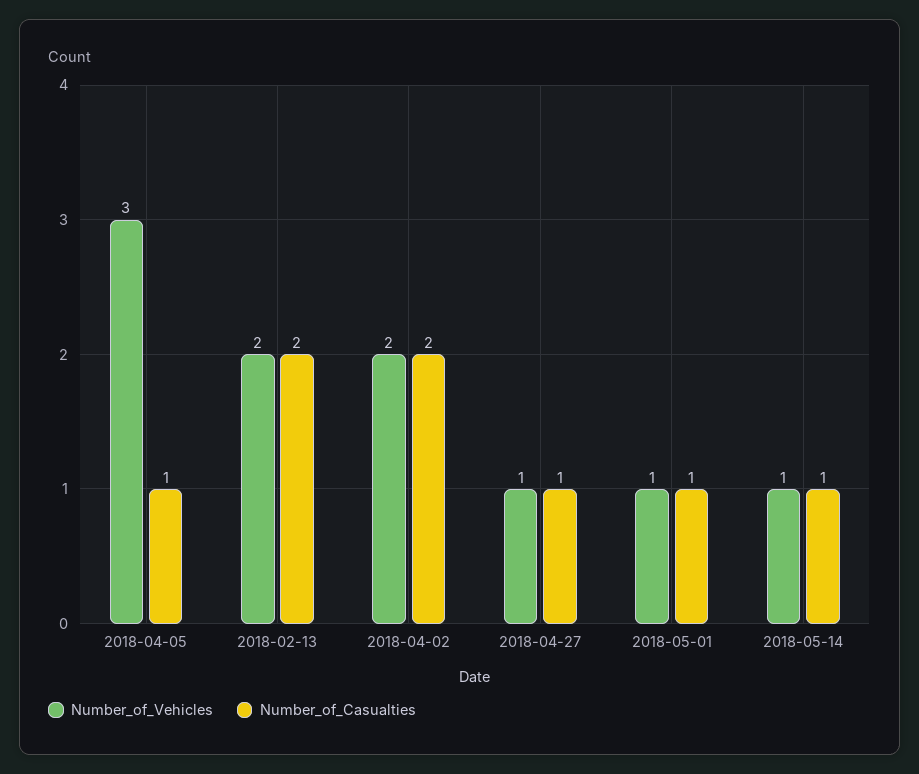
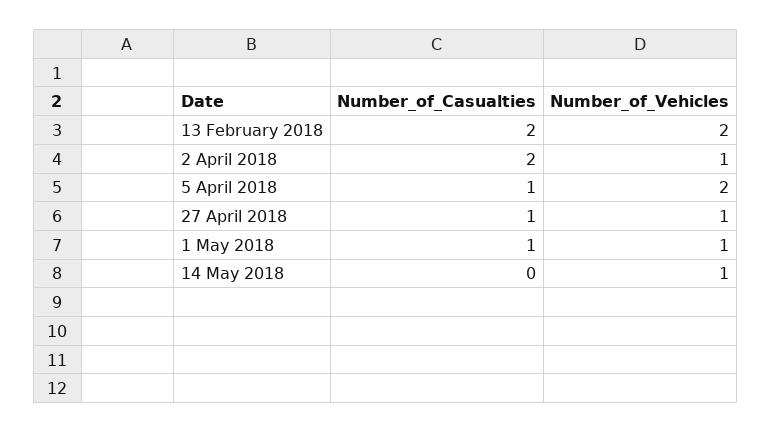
  {
    "Number_of_Vehicles": {
-     "2018-04-05": 3,
+     "2018-04-05": 2,
      "2018-02-13": 2,
-     "2018-04-02": 2,
+     "2018-04-02": 1,
      "2018-04-27": 1,
      "2018-05-01": 1,
      "2018-05-14": 1
    },
    "Number_of_Casualties": {
      "2018-04-05": 1,
      "2018-02-13": 2,
      "2018-04-02": 2,
      "2018-04-27": 1,
      "2018-05-01": 1,
-     "2018-05-14": 1
+     "2018-05-14": 0
    }
  }

